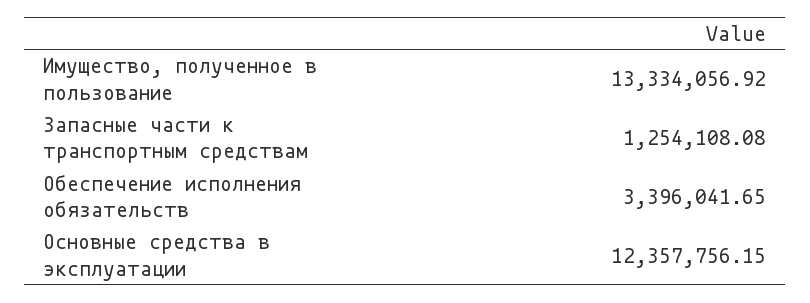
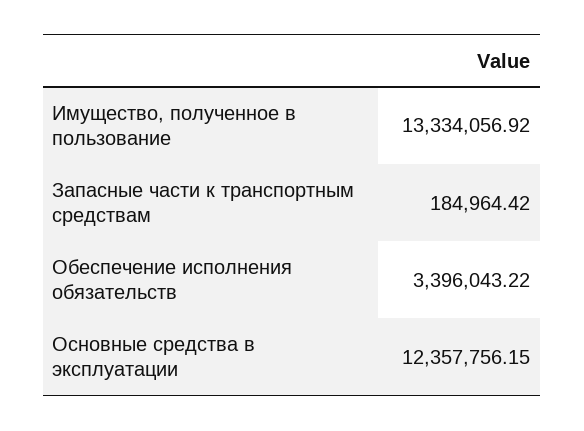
  {
    "Имущество, полученное в пользование": 13334056.92,
-   "Запасные части к транспортным средствам": 1254108.08,
+   "Запасные части к транспортным средствам": 184964.42,
-   "Обеспечение исполнения обязательств": 3396041.65,
+   "Обеспечение исполнения обязательств": 3396043.22,
    "Основные средства в эксплуатации": 12357756.15
  }

